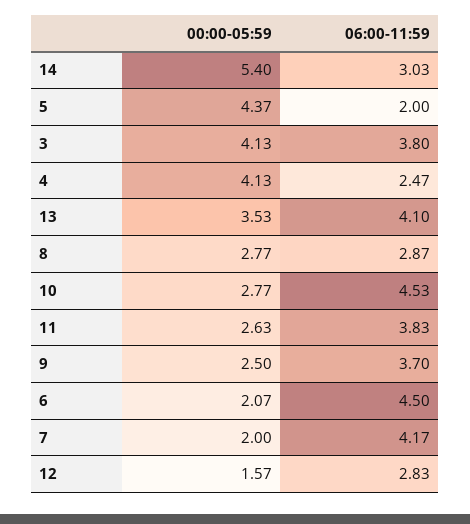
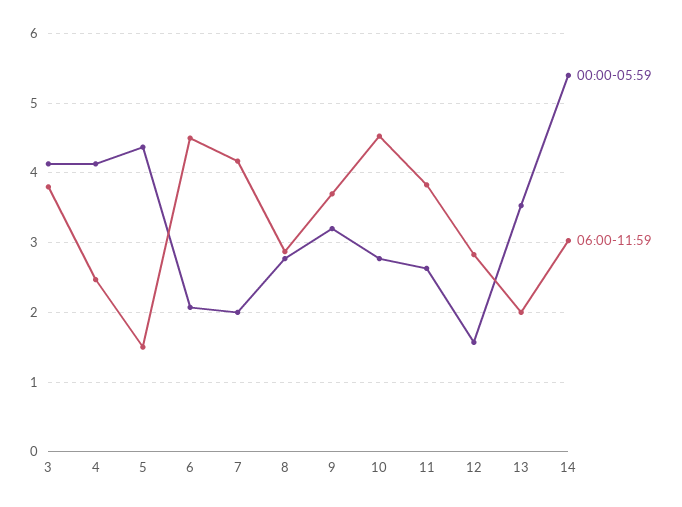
  {
    "00:00-05:59": {
      "14": 5.4,
      "5": 4.37,
      "3": 4.13,
      "4": 4.13,
      "13": 3.53,
      "8": 2.77,
      "10": 2.77,
      "11": 2.63,
-     "9": 2.5,
+     "9": 3.2,
      "6": 2.07,
      "7": 2,
      "12": 1.57
    },
    "06:00-11:59": {
      "14": 3.03,
-     "5": 2,
+     "5": 1.5,
      "3": 3.8,
      "4": 2.47,
-     "13": 4.1,
+     "13": 2,
      "8": 2.87,
      "10": 4.53,
      "11": 3.83,
      "9": 3.7,
      "6": 4.5,
      "7": 4.17,
      "12": 2.83
    }
  }

